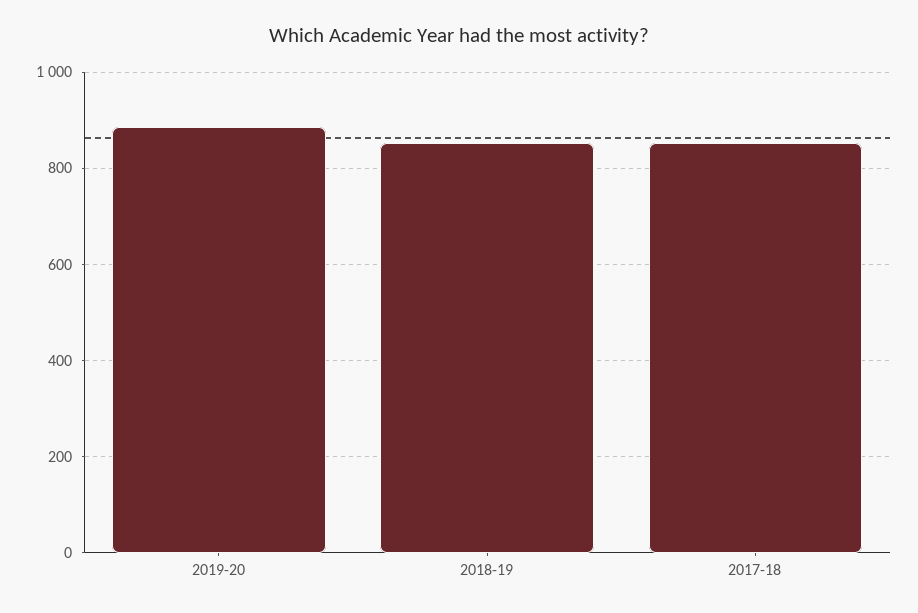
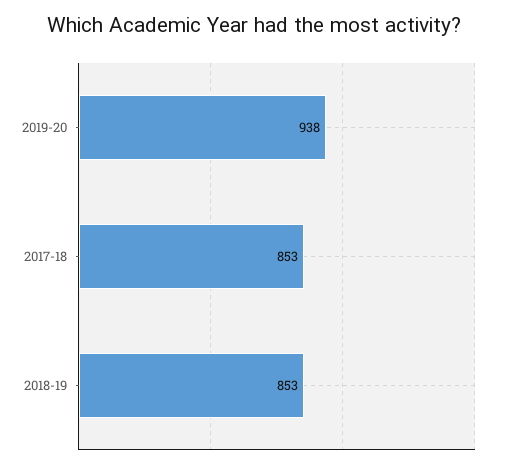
  {
-   "2019-20": 880,
+   "2019-20": 938,
    "2018-19": 853,
    "2017-18": 853
  }

